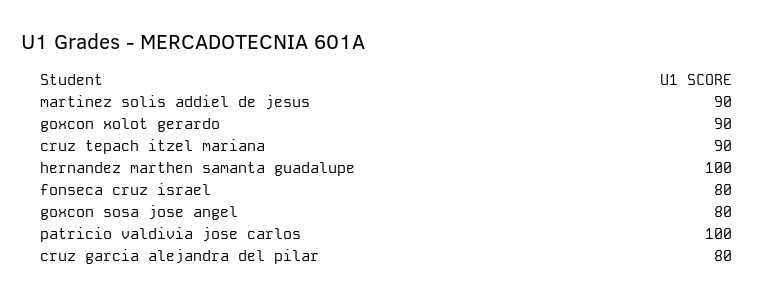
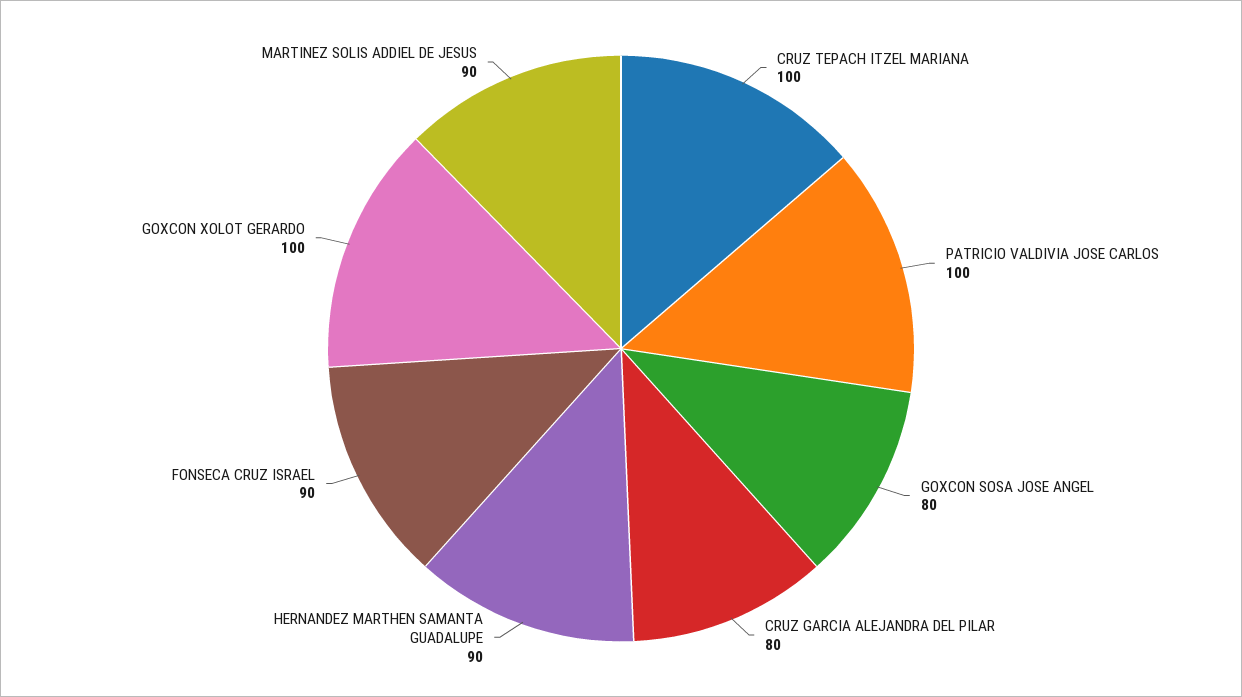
  {
    "martinez solis addiel de jesus": 90,
-   "goxcon xolot gerardo": 90,
+   "goxcon xolot gerardo": 100,
-   "cruz tepach itzel mariana": 90,
+   "cruz tepach itzel mariana": 100,
-   "hernandez marthen samanta guadalupe": 100,
+   "hernandez marthen samanta guadalupe": 90,
-   "fonseca cruz israel": 80,
+   "fonseca cruz israel": 90,
    "goxcon sosa jose angel": 80,
    "patricio valdivia jose carlos": 100,
    "cruz garcia alejandra del pilar": 80
  }

